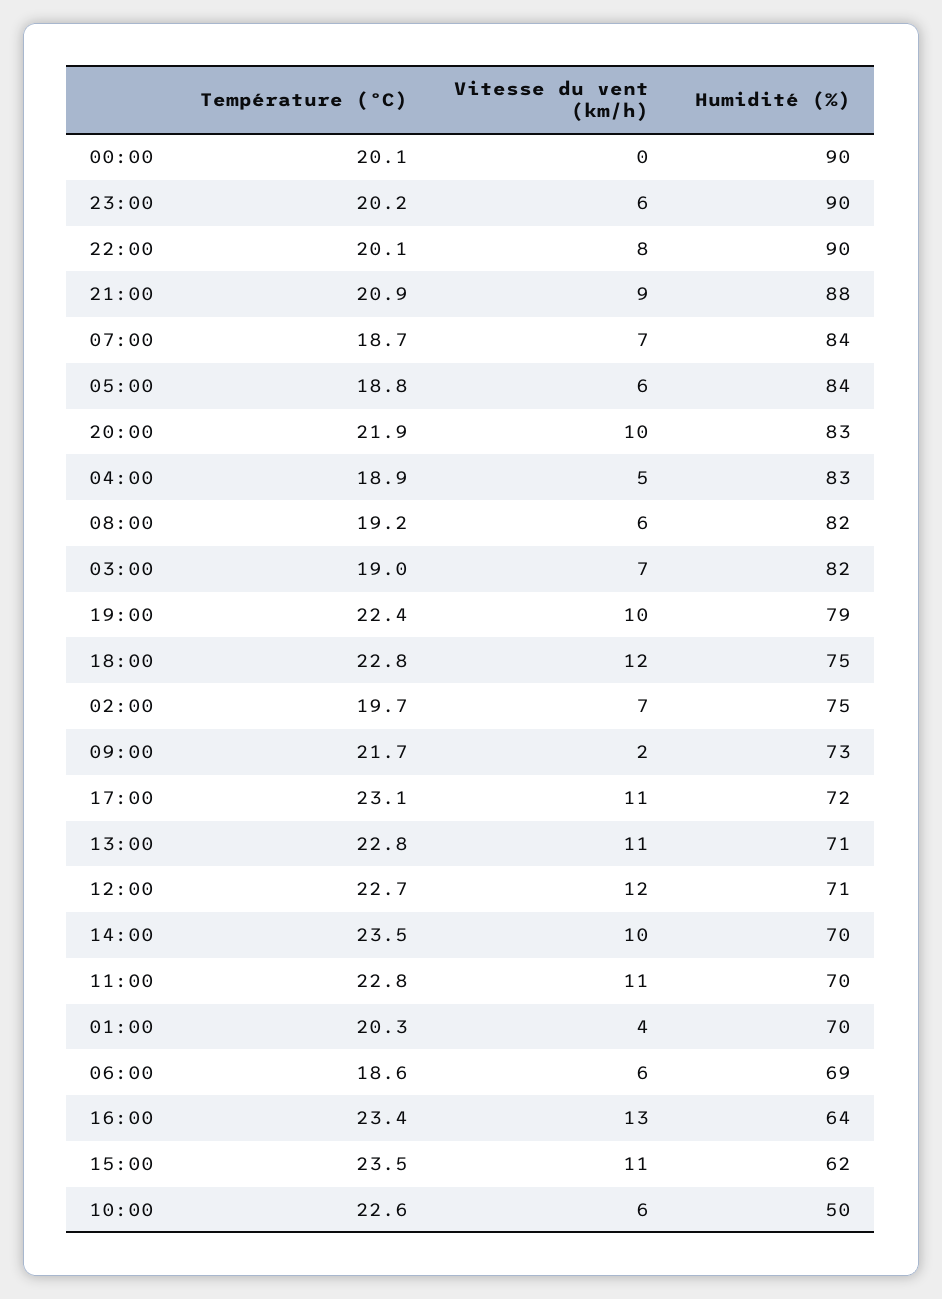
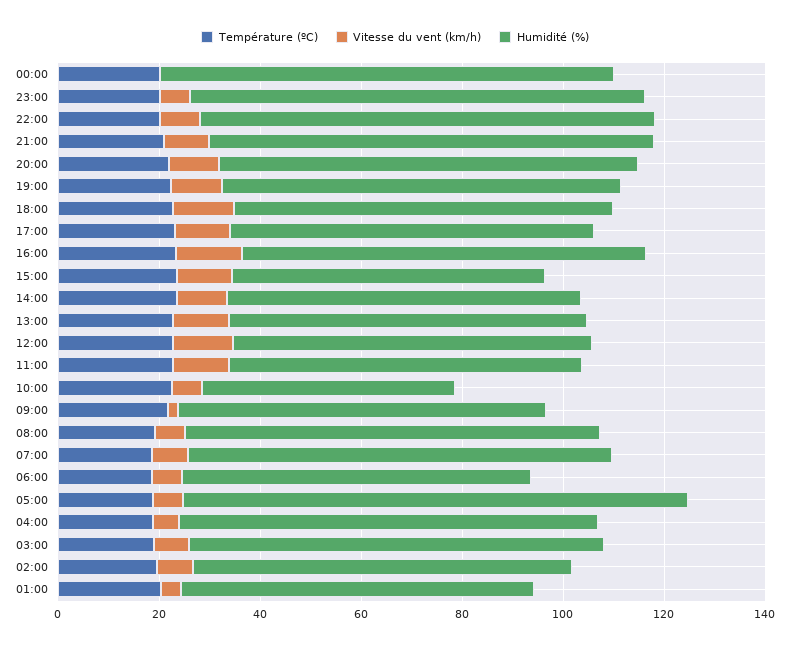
  {
    "Température (ºC)": {
      "00:00": 20.1,
      "23:00": 20.2,
      "22:00": 20.1,
      "21:00": 20.9,
      "07:00": 18.7,
      "05:00": 18.8,
      "20:00": 21.9,
      "04:00": 18.9,
      "08:00": 19.2,
      "03:00": 19,
      "19:00": 22.4,
      "18:00": 22.8,
      "02:00": 19.7,
      "09:00": 21.7,
      "17:00": 23.1,
      "13:00": 22.8,
      "12:00": 22.7,
      "14:00": 23.5,
      "11:00": 22.8,
      "01:00": 20.3,
      "06:00": 18.6,
      "16:00": 23.4,
      "15:00": 23.5,
      "10:00": 22.6
    },
    "Vitesse du vent (km/h)": {
      "00:00": 0,
      "23:00": 6,
      "22:00": 8,
      "21:00": 9,
      "07:00": 7,
      "05:00": 6,
      "20:00": 10,
      "04:00": 5,
      "08:00": 6,
      "03:00": 7,
      "19:00": 10,
      "18:00": 12,
      "02:00": 7,
      "09:00": 2,
      "17:00": 11,
      "13:00": 11,
      "12:00": 12,
      "14:00": 10,
      "11:00": 11,
      "01:00": 4,
      "06:00": 6,
      "16:00": 13,
      "15:00": 11,
      "10:00": 6
    },
    "Humidité (%)": {
      "00:00": 90,
      "23:00": 90,
      "22:00": 90,
      "21:00": 88,
      "07:00": 84,
-     "05:00": 84,
+     "05:00": 100,
      "20:00": 83,
      "04:00": 83,
      "08:00": 82,
      "03:00": 82,
      "19:00": 79,
      "18:00": 75,
      "02:00": 75,
      "09:00": 73,
      "17:00": 72,
      "13:00": 71,
      "12:00": 71,
      "14:00": 70,
      "11:00": 70,
      "01:00": 70,
      "06:00": 69,
-     "16:00": 64,
+     "16:00": 80,
      "15:00": 62,
      "10:00": 50
    }
  }

